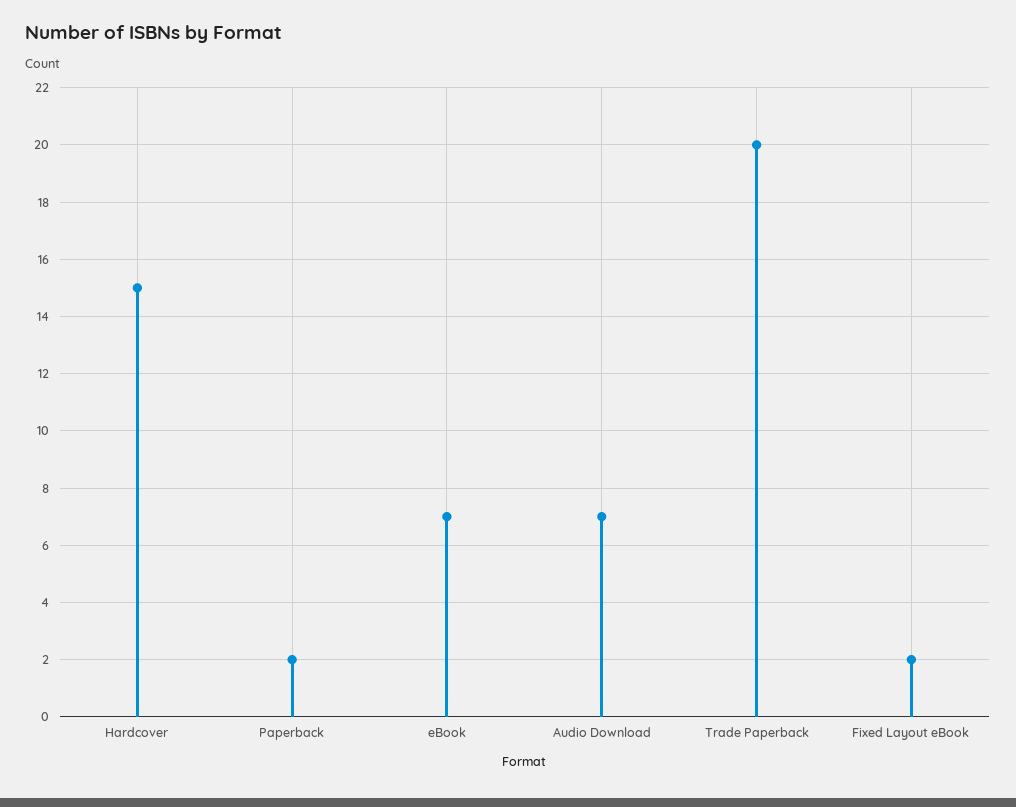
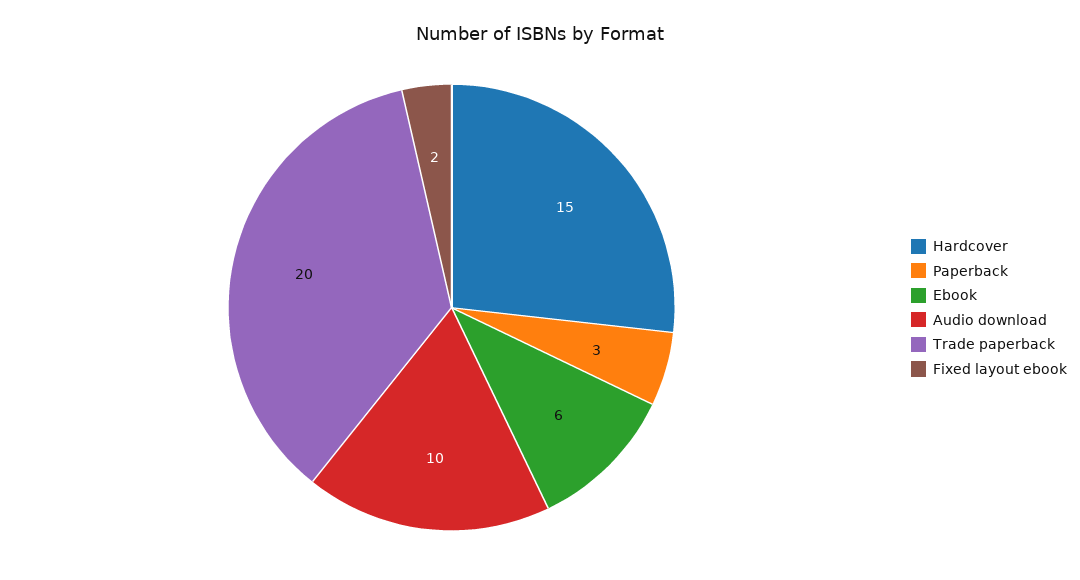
  {
    "Hardcover": 15,
-   "Paperback": 2,
+   "Paperback": 3,
-   "eBook": 7,
+   "eBook": 6,
-   "Audio Download": 7,
+   "Audio Download": 10,
    "Trade Paperback": 20,
    "Fixed Layout eBook": 2
  }

